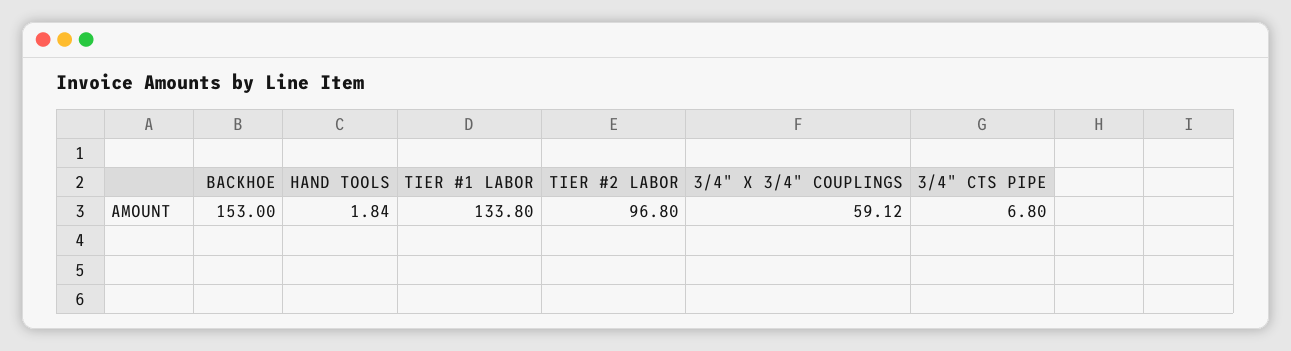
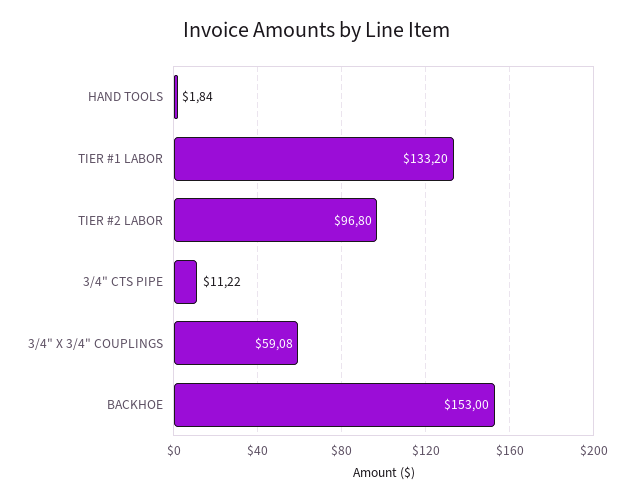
  {
    "BACKHOE": 153,
    "HAND TOOLS": 1.84,
-   "TIER #1 LABOR": 133.8,
+   "TIER #1 LABOR": 133.2,
    "TIER #2 LABOR": 96.8,
-   "3/4\" X 3/4\" COUPLINGS": 59.12,
+   "3/4\" X 3/4\" COUPLINGS": 59.08,
-   "3/4\" CTS PIPE": 6.8
+   "3/4\" CTS PIPE": 11.22
  }

